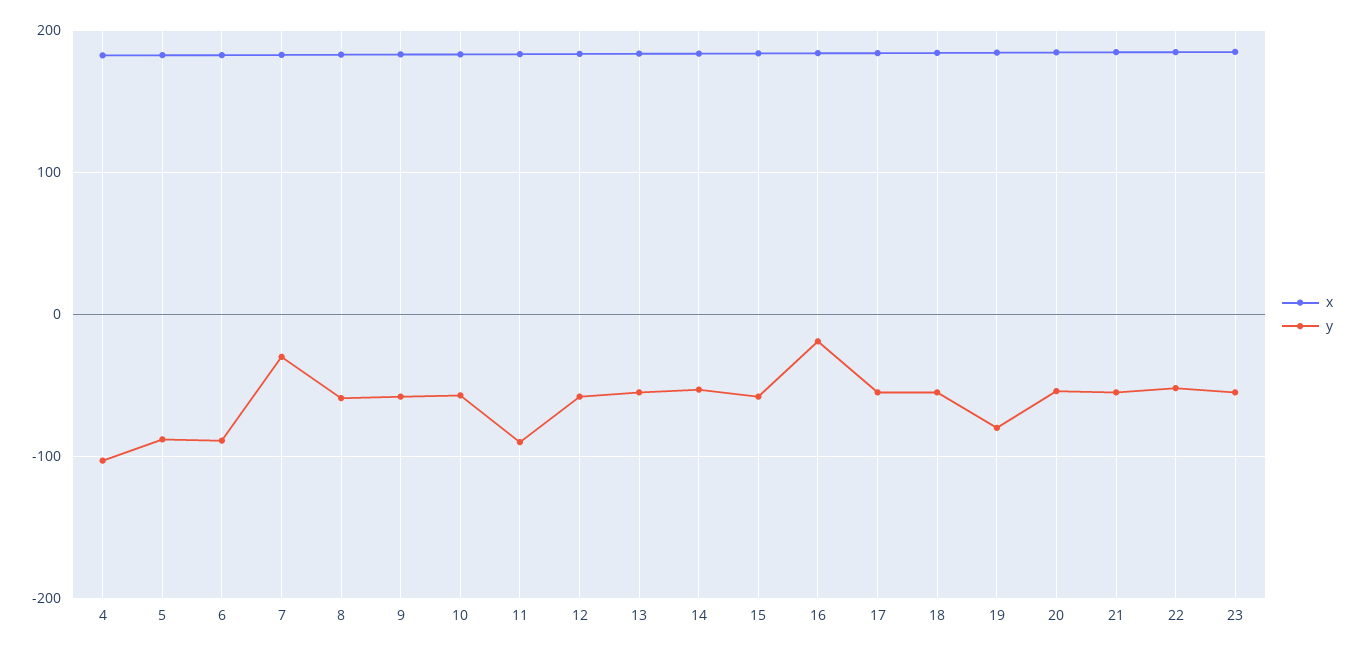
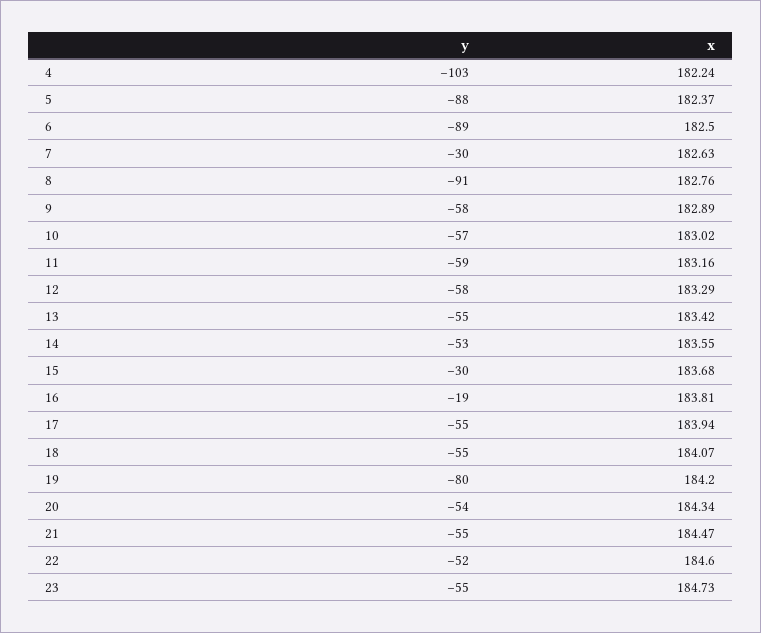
  {
    "x": {
      "4": 182.24,
      "5": 182.37,
      "6": 182.5,
      "7": 182.63,
      "8": 182.76,
      "9": 182.89,
      "10": 183.02,
      "11": 183.16,
      "12": 183.29,
      "13": 183.42,
      "14": 183.55,
      "15": 183.68,
      "16": 183.81,
      "17": 183.94,
      "18": 184.07,
      "19": 184.2,
      "20": 184.34,
      "21": 184.47,
      "22": 184.6,
      "23": 184.73
    },
    "y": {
      "4": -103,
      "5": -88,
      "6": -89,
      "7": -30,
-     "8": -60,
+     "8": -91,
      "9": -58,
      "10": -57,
-     "11": -90,
+     "11": -59,
      "12": -58,
      "13": -55,
      "14": -53,
-     "15": -60,
+     "15": -30,
      "16": -19,
      "17": -55,
      "18": -55,
      "19": -80,
      "20": -54,
      "21": -55,
      "22": -52,
      "23": -55
    }
  }

